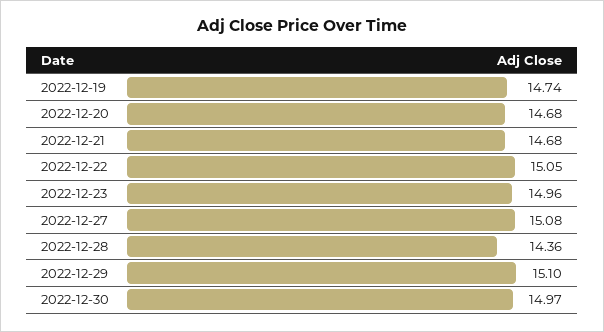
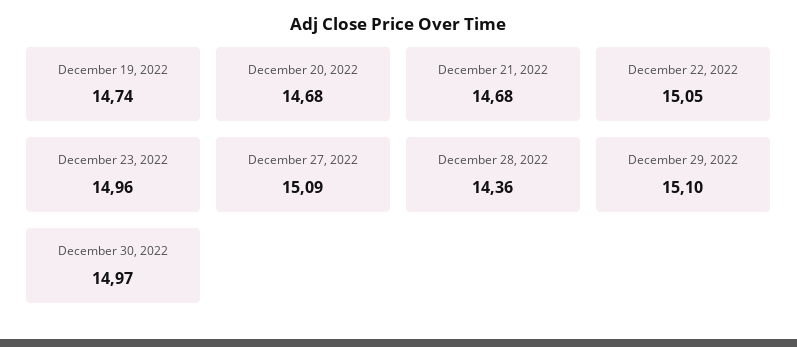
  {
    "2022-12-19": 14.74,
    "2022-12-20": 14.68,
    "2022-12-21": 14.68,
    "2022-12-22": 15.05,
    "2022-12-23": 14.96,
-   "2022-12-27": 15.08,
+   "2022-12-27": 15.09,
    "2022-12-28": 14.36,
    "2022-12-29": 15.1,
    "2022-12-30": 14.97
  }

